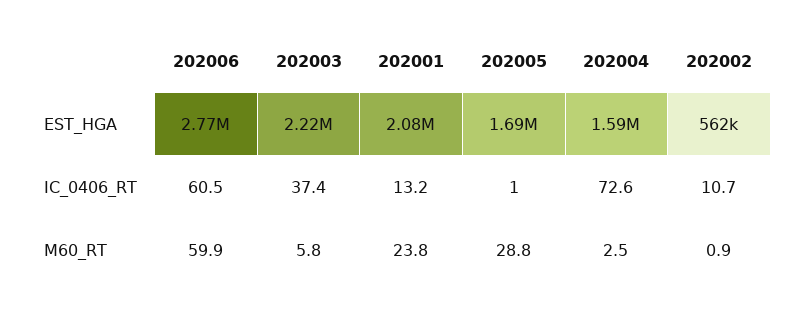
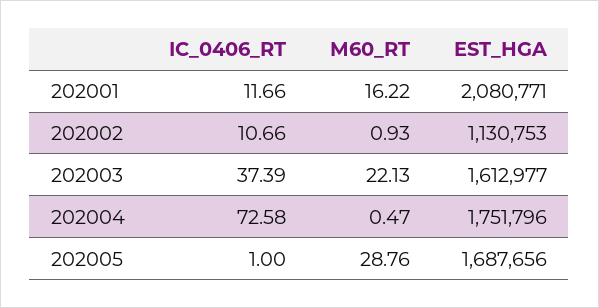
  {
-   "202006": {
-     "EST_HGA": 2770000,
-     "IC_0406_RT": 60.5,
-     "M60_RT": 59.9
-   },
    "202003": {
-     "EST_HGA": 2220000,
+     "EST_HGA": 1612977,
      "IC_0406_RT": 37.39,
-     "M60_RT": 5.8
+     "M60_RT": 22.13
    },
    "202001": {
      "EST_HGA": 2080771,
-     "IC_0406_RT": 13.2,
+     "IC_0406_RT": 11.66,
-     "M60_RT": 23.8
+     "M60_RT": 16.22
    },
    "202005": {
      "EST_HGA": 1687656,
      "IC_0406_RT": 1,
      "M60_RT": 28.76
    },
    "202004": {
-     "EST_HGA": 1590000,
+     "EST_HGA": 1751796,
      "IC_0406_RT": 72.58,
-     "M60_RT": 2.5
+     "M60_RT": 0.47
    },
    "202002": {
-     "EST_HGA": 562000,
+     "EST_HGA": 1130753,
      "IC_0406_RT": 10.66,
      "M60_RT": 0.93
    }
  }

